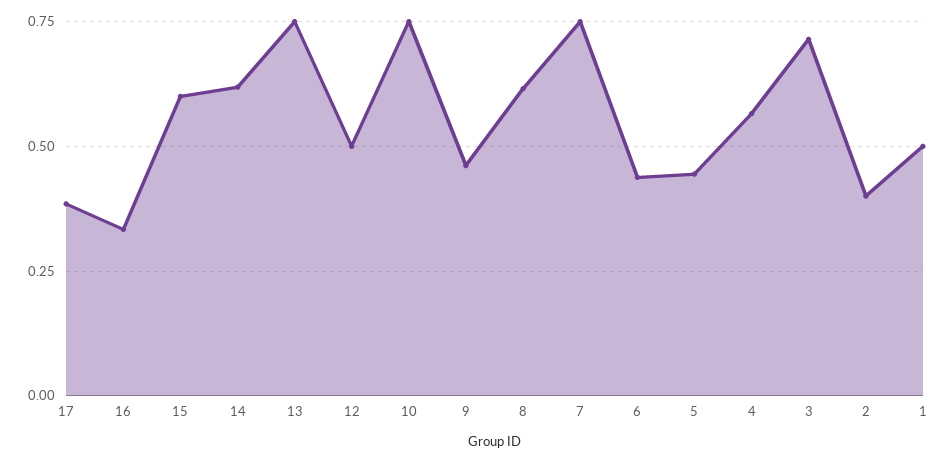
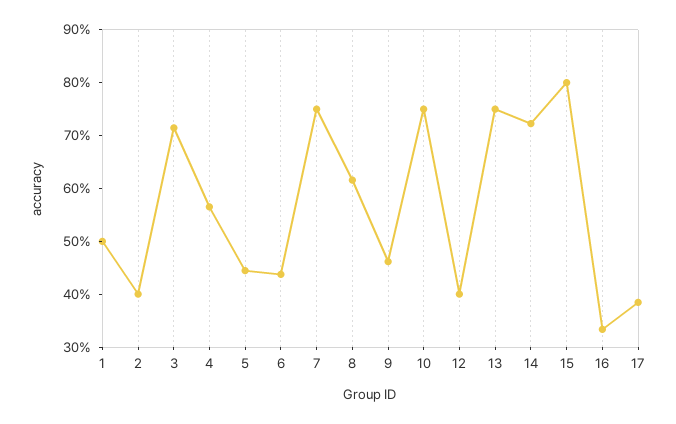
  {
    "17": 0.38,
    "16": 0.34,
-   "15": 0.6,
+   "15": 0.8,
-   "14": 0.625,
+   "14": 0.72,
    "13": 0.76,
-   "12": 0.5,
+   "12": 0.4,
    "10": 0.76,
    "9": 0.46,
    "8": 0.62,
    "7": 0.76,
    "6": 0.44,
    "5": 0.44,
    "4": 0.56,
    "3": 0.72,
    "2": 0.4,
    "1": 0.5
  }

